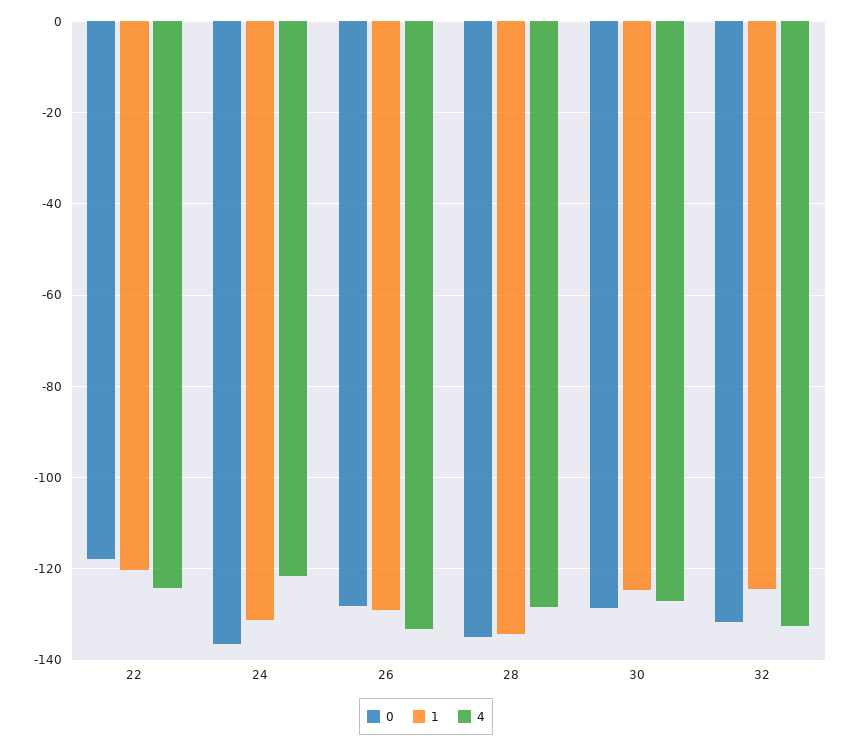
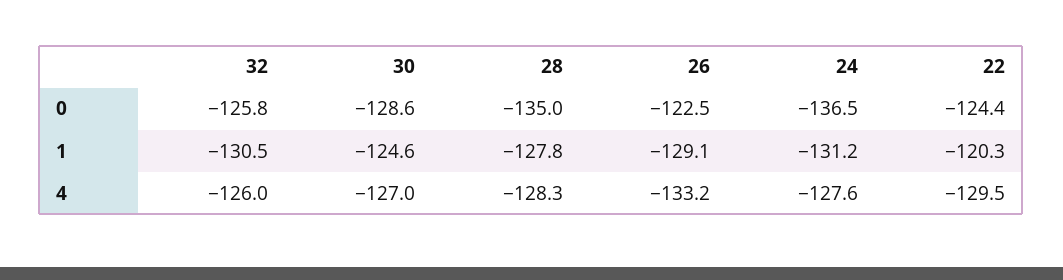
  {
    "0": {
-     "22": -118,
+     "22": -124.4,
      "24": -136.5,
-     "26": -128,
+     "26": -122.5,
      "28": -135,
      "30": -128.6,
-     "32": -132
+     "32": -125.8
    },
    "1": {
      "22": -120.3,
      "24": -131.2,
      "26": -129.1,
-     "28": -134,
+     "28": -127.8,
      "30": -124.6,
-     "32": -124
+     "32": -130.5
    },
    "4": {
-     "22": -124,
+     "22": -129.5,
-     "24": -122,
+     "24": -127.6,
      "26": -133.2,
      "28": -128.3,
      "30": -127,
-     "32": -132
+     "32": -126
    }
  }

